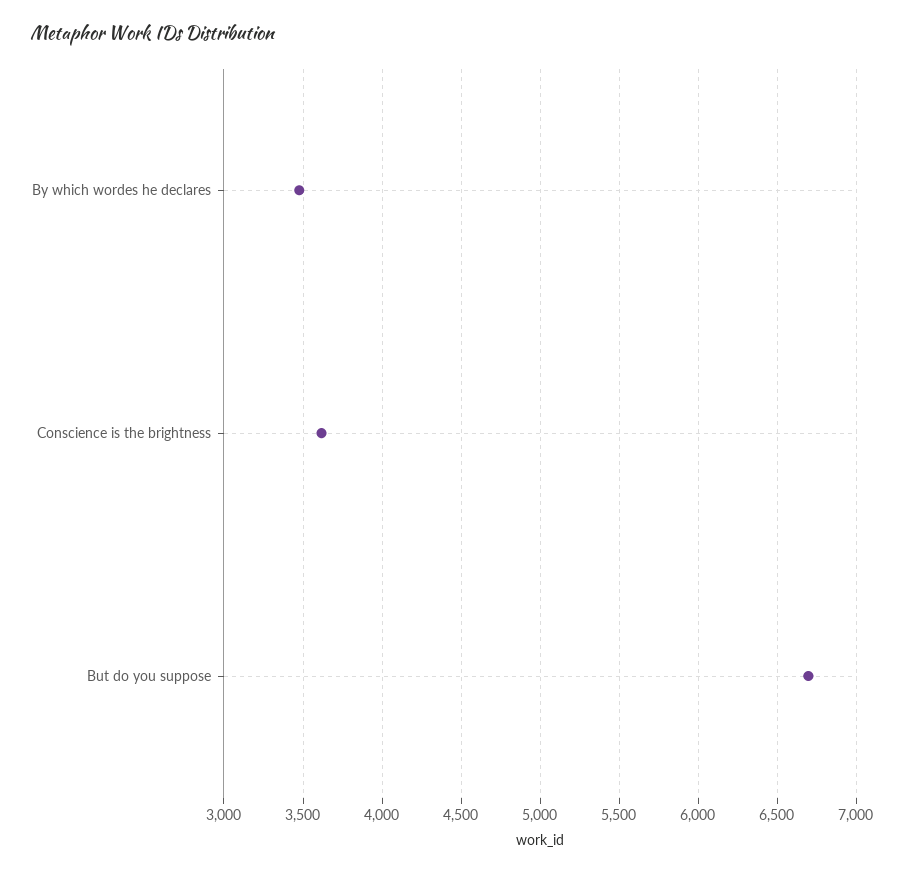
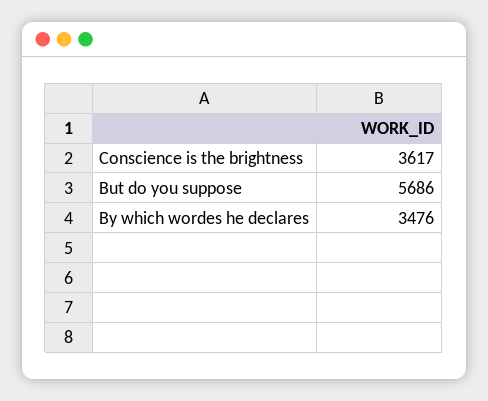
  {
    "By which wordes he declares": 3476,
    "Conscience is the brightness": 3617,
-   "But do you suppose": 6700
+   "But do you suppose": 5686
  }

